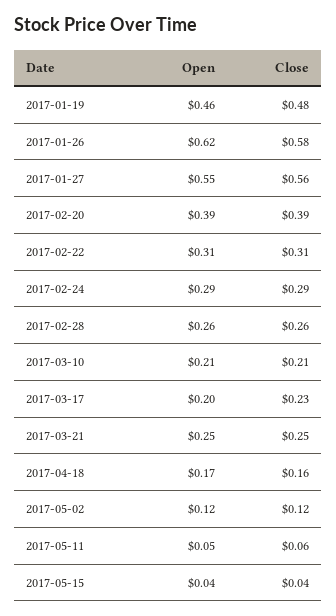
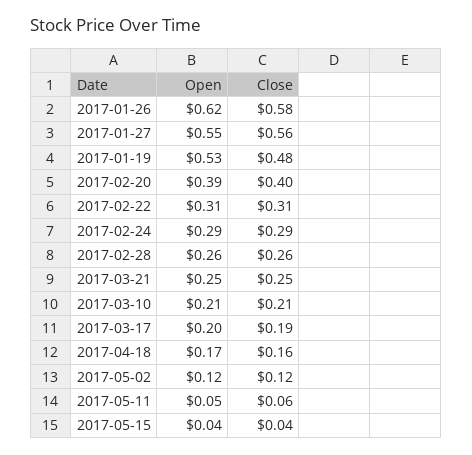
  {
    "Open": {
-     "2017-01-19": 0.46,
+     "2017-01-19": 0.53,
      "2017-01-26": 0.62,
      "2017-01-27": 0.55,
      "2017-02-20": 0.39,
      "2017-02-22": 0.31,
      "2017-02-24": 0.29,
      "2017-02-28": 0.26,
      "2017-03-10": 0.21,
      "2017-03-17": 0.2,
      "2017-03-21": 0.25,
      "2017-04-18": 0.17,
      "2017-05-02": 0.12,
      "2017-05-11": 0.05,
      "2017-05-15": 0.04
    },
    "Close": {
      "2017-01-19": 0.48,
      "2017-01-26": 0.58,
      "2017-01-27": 0.56,
-     "2017-02-20": 0.39,
+     "2017-02-20": 0.4,
      "2017-02-22": 0.31,
      "2017-02-24": 0.29,
      "2017-02-28": 0.26,
      "2017-03-10": 0.21,
-     "2017-03-17": 0.23,
+     "2017-03-17": 0.19,
      "2017-03-21": 0.25,
      "2017-04-18": 0.16,
      "2017-05-02": 0.12,
      "2017-05-11": 0.06,
      "2017-05-15": 0.04
    }
  }

